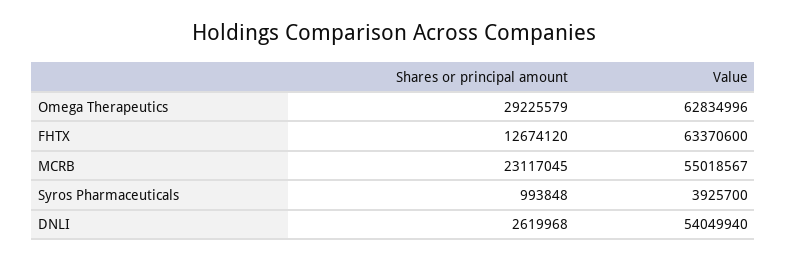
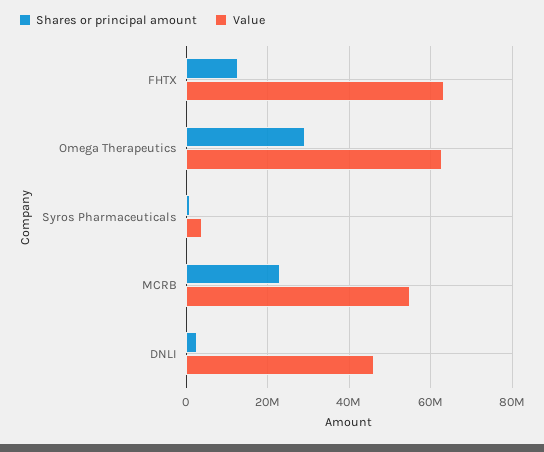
  {
    "Shares or principal amount": {
      "Omega Therapeutics": 29225579,
      "FHTX": 12674120,
      "MCRB": 23117045,
      "Syros Pharmaceuticals": 993848,
      "DNLI": 2619968
    },
    "Value": {
      "Omega Therapeutics": 62834996,
      "FHTX": 63370600,
      "MCRB": 55018567,
      "Syros Pharmaceuticals": 3925700,
-     "DNLI": 54049940
+     "DNLI": 46000000
    }
  }

